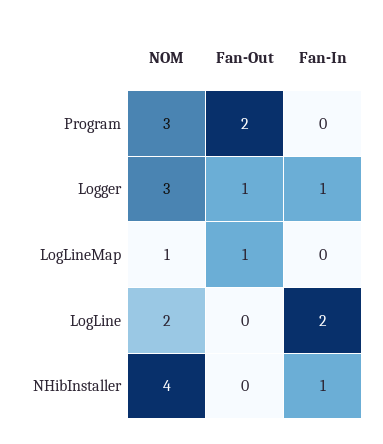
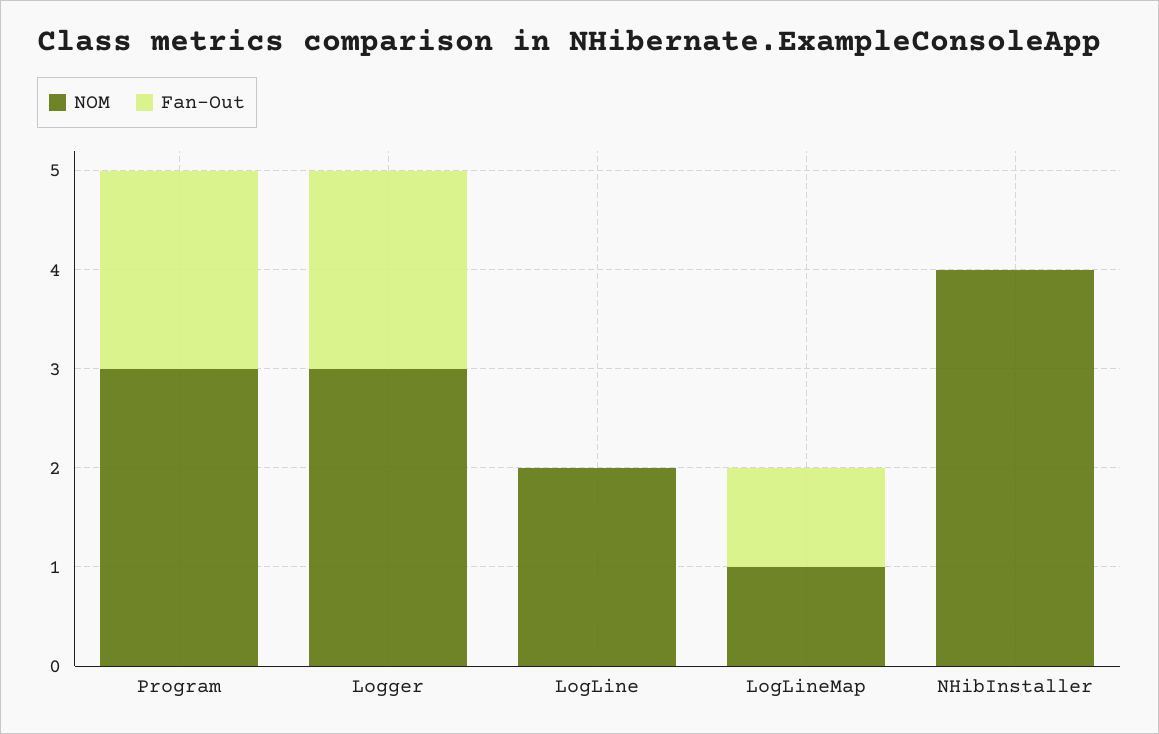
  {
    "NOM": {
      "Program": 3,
      "Logger": 3,
      "LogLineMap": 1,
      "LogLine": 2,
      "NHibInstaller": 4
    },
    "Fan-Out": {
      "Program": 2,
-     "Logger": 1,
+     "Logger": 2,
      "LogLineMap": 1,
      "LogLine": 0,
      "NHibInstaller": 0
-   },
+   }
-   "Fan-In": {
-     "Program": 0,
-     "Logger": 1,
-     "LogLineMap": 0,
-     "LogLine": 2,
-     "NHibInstaller": 1
-   }
  }

